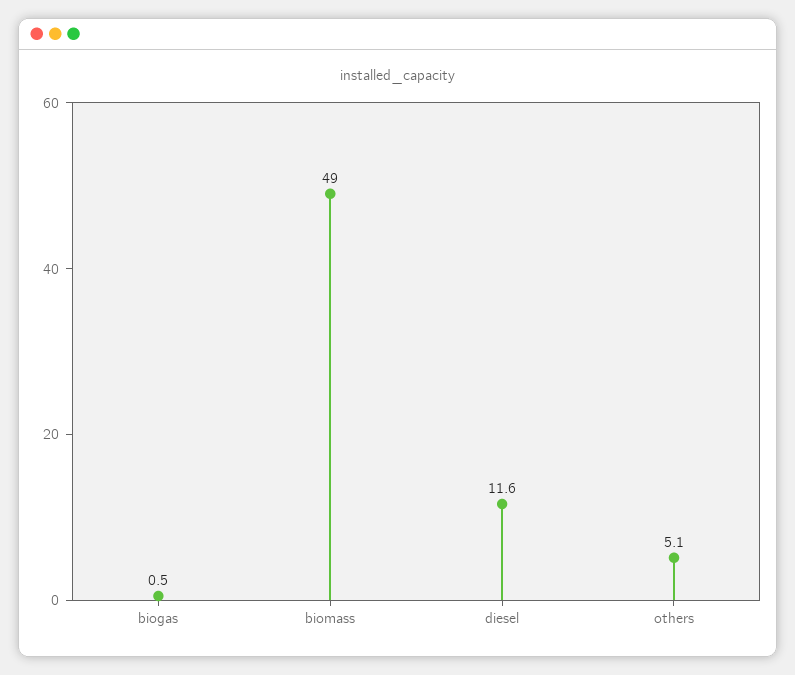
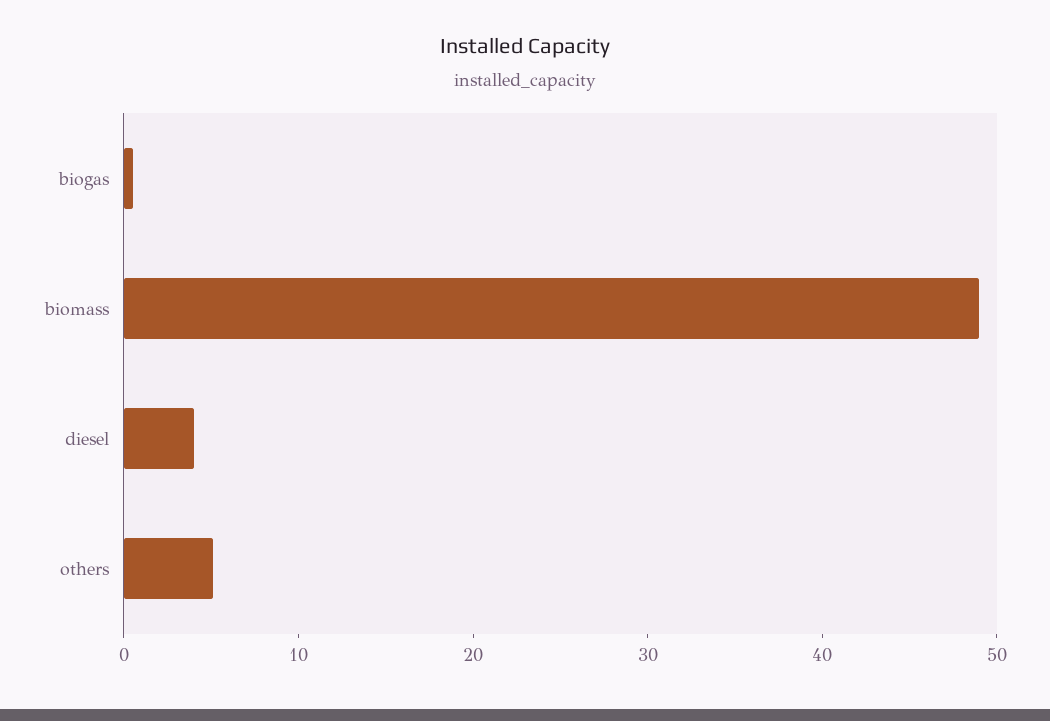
  {
    "biogas": 0.5,
    "biomass": 49,
-   "diesel": 11.6,
+   "diesel": 4,
    "others": 5.1
  }

